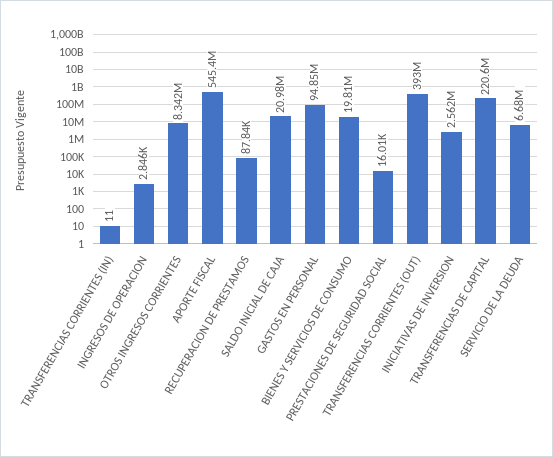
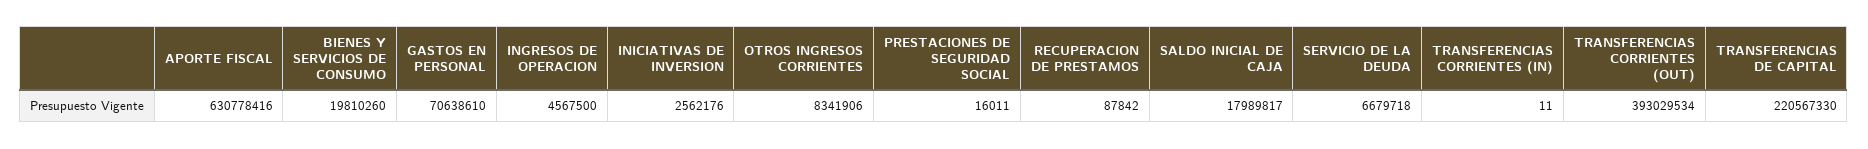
  {
    "TRANSFERENCIAS CORRIENTES (IN)": 11,
-   "INGRESOS DE OPERACION": 2846,
+   "INGRESOS DE OPERACION": 4567500,
    "OTROS INGRESOS CORRIENTES": 8341906,
-   "APORTE FISCAL": 545400000,
+   "APORTE FISCAL": 630778416,
    "RECUPERACION DE PRESTAMOS": 87842,
-   "SALDO INICIAL DE CAJA": 20980000,
+   "SALDO INICIAL DE CAJA": 17989817,
-   "GASTOS EN PERSONAL": 94850000,
+   "GASTOS EN PERSONAL": 70638610,
    "BIENES Y SERVICIOS DE CONSUMO": 19810260,
    "PRESTACIONES DE SEGURIDAD SOCIAL": 16011,
    "TRANSFERENCIAS CORRIENTES (OUT)": 393029534,
    "INICIATIVAS DE INVERSION": 2562176,
    "TRANSFERENCIAS DE CAPITAL": 220567330,
    "SERVICIO DE LA DEUDA": 6679718
  }

